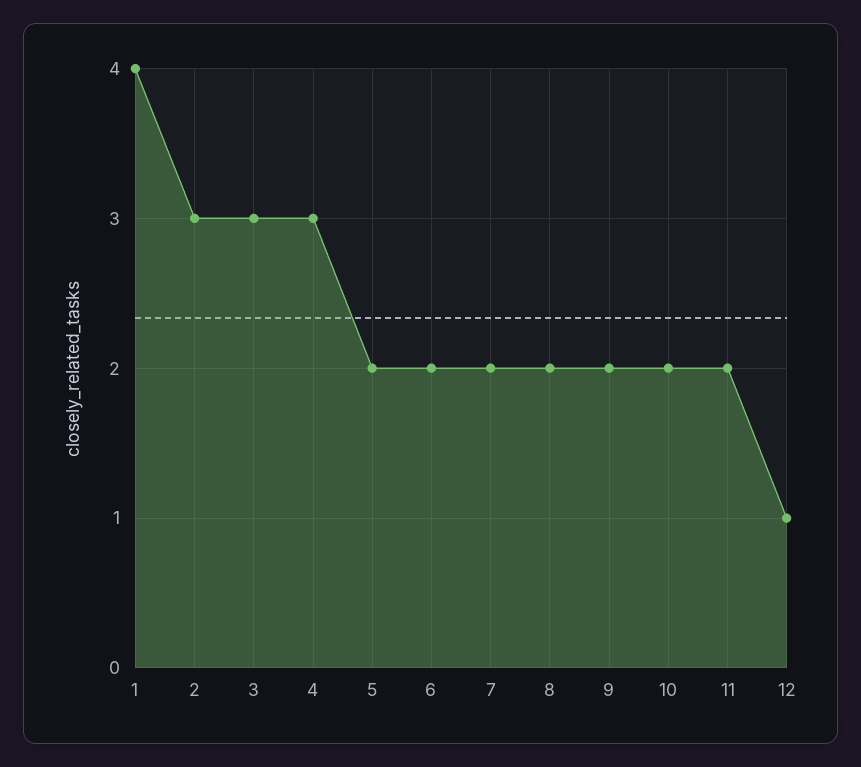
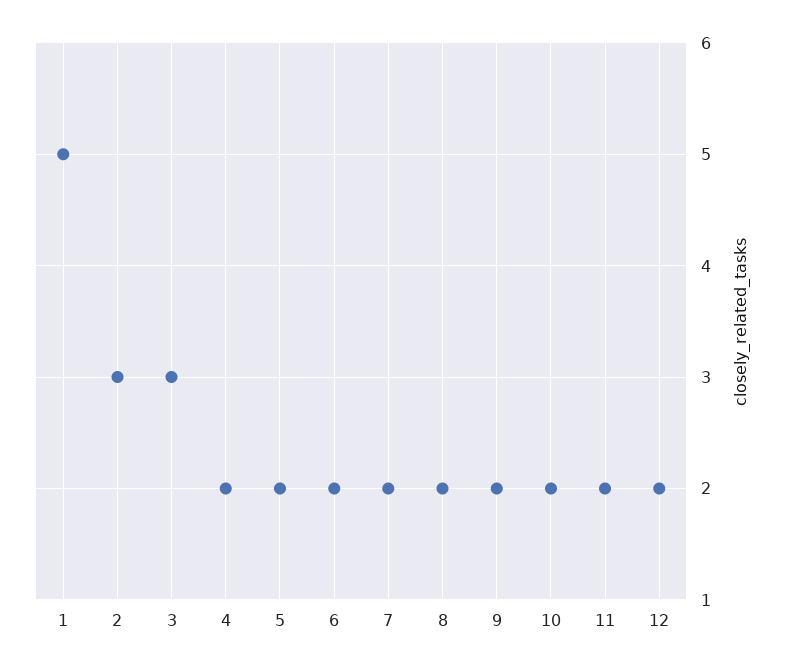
  {
-   "1": 4,
+   "1": 5,
    "2": 3,
    "3": 3,
-   "4": 3,
+   "4": 2,
    "5": 2,
    "6": 2,
    "7": 2,
    "8": 2,
    "9": 2,
    "10": 2,
    "11": 2,
-   "12": 1
+   "12": 2
  }

